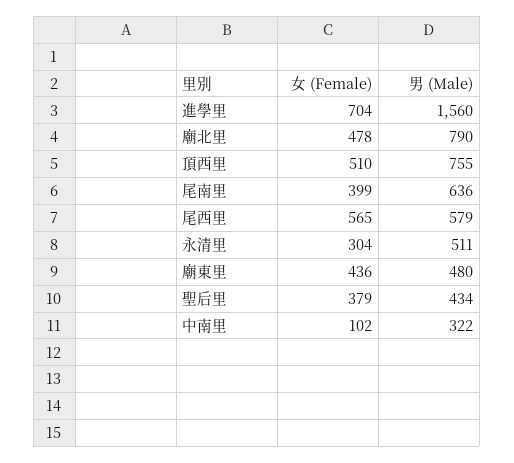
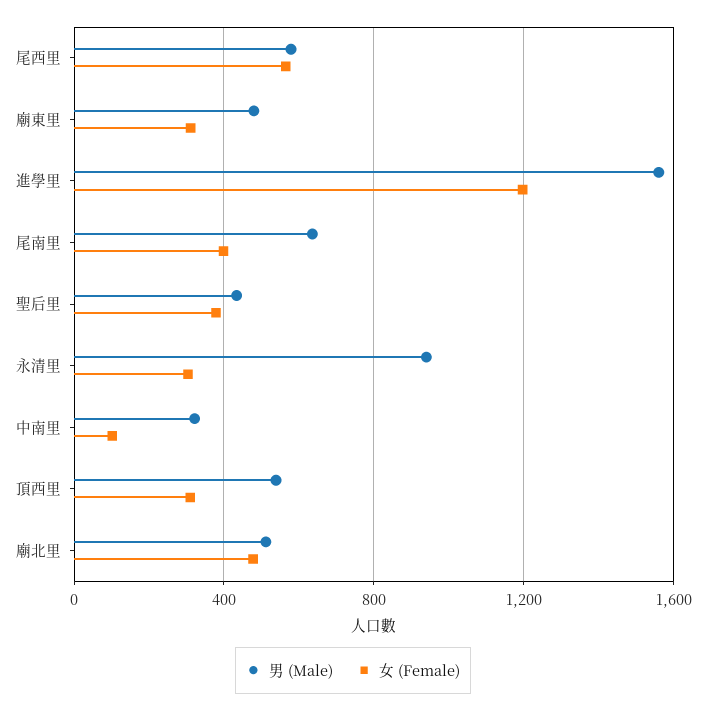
  {
    "女 (Female)": {
-     "進學里": 704,
+     "進學里": 1200,
      "廟北里": 478,
-     "頂西里": 510,
+     "頂西里": 300,
      "尾南里": 399,
      "尾西里": 565,
      "永清里": 304,
-     "廟東里": 436,
+     "廟東里": 300,
      "聖后里": 379,
      "中南里": 102
    },
    "男 (Male)": {
      "進學里": 1560,
-     "廟北里": 790,
+     "廟北里": 500,
-     "頂西里": 755,
+     "頂西里": 550,
      "尾南里": 636,
      "尾西里": 579,
-     "永清里": 511,
+     "永清里": 950,
      "廟東里": 480,
      "聖后里": 434,
      "中南里": 322
    }
  }

